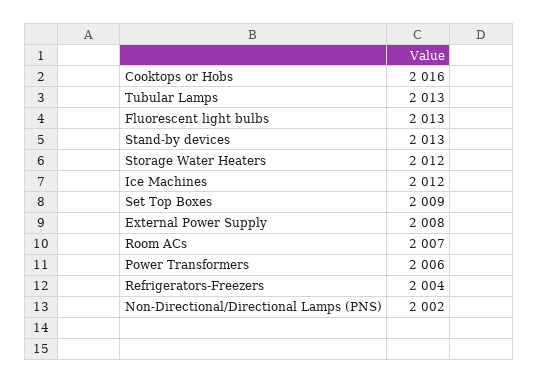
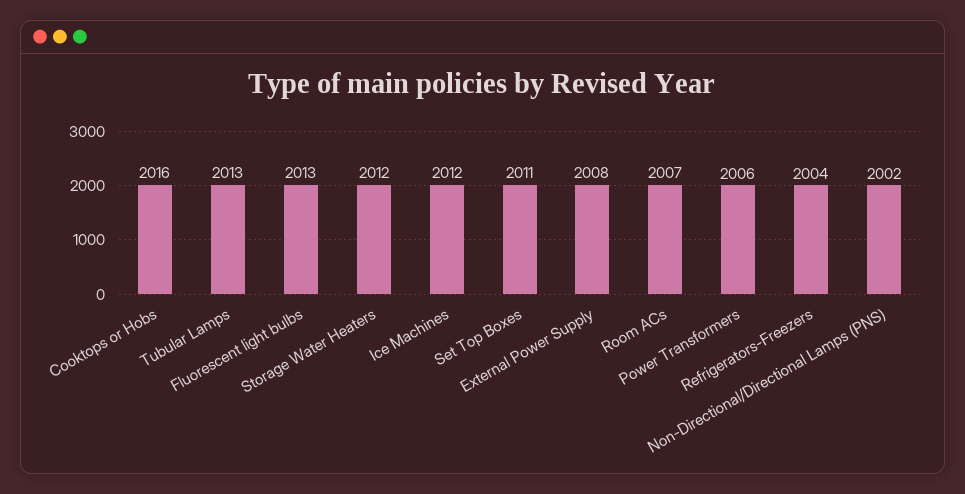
  {
    "Cooktops or Hobs": 2016,
    "Tubular Lamps": 2013,
    "Fluorescent light bulbs": 2013,
-   "Stand-by devices": 2013,
    "Storage Water Heaters": 2012,
    "Ice Machines": 2012,
-   "Set Top Boxes": 2009,
+   "Set Top Boxes": 2011,
    "External Power Supply": 2008,
    "Room ACs": 2007,
    "Power Transformers": 2006,
    "Refrigerators-Freezers": 2004,
    "Non-Directional/Directional Lamps (PNS)": 2002
  }

